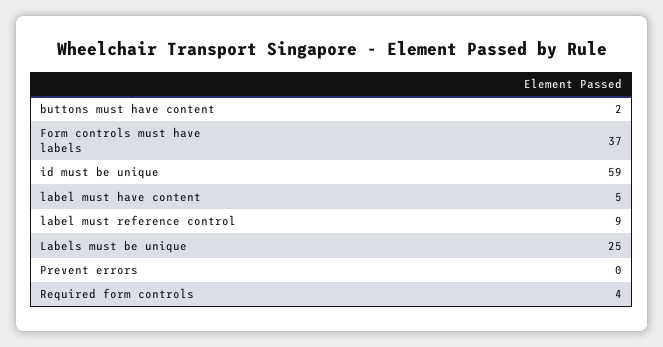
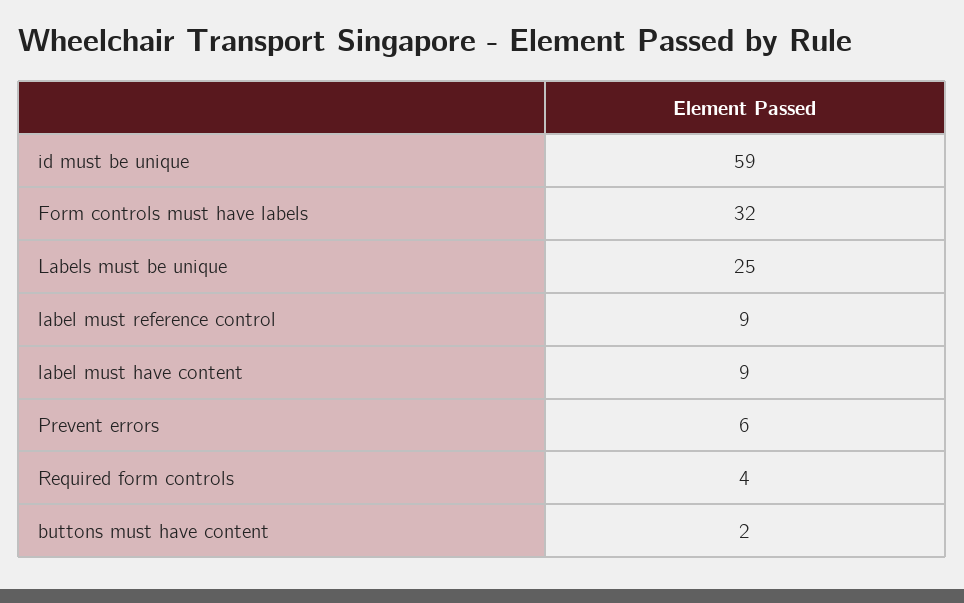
  {
    "buttons must have content": 2,
-   "Form controls must have labels": 37,
+   "Form controls must have labels": 32,
    "id must be unique": 59,
-   "label must have content": 5,
+   "label must have content": 9,
    "label must reference control": 9,
    "Labels must be unique": 25,
-   "Prevent errors": 0,
+   "Prevent errors": 6,
    "Required form controls": 4
  }

